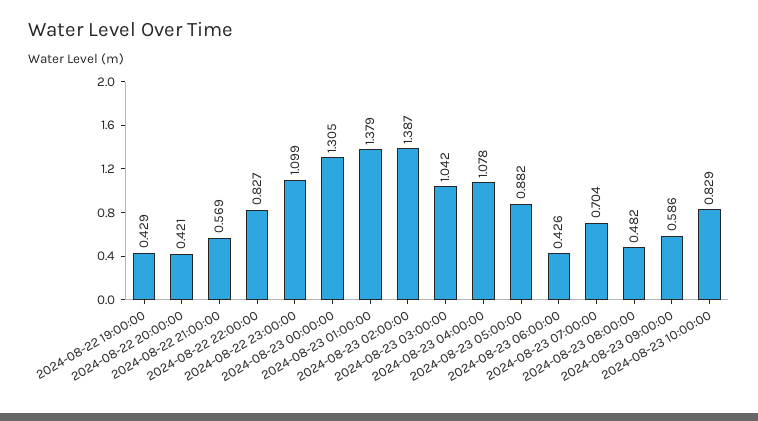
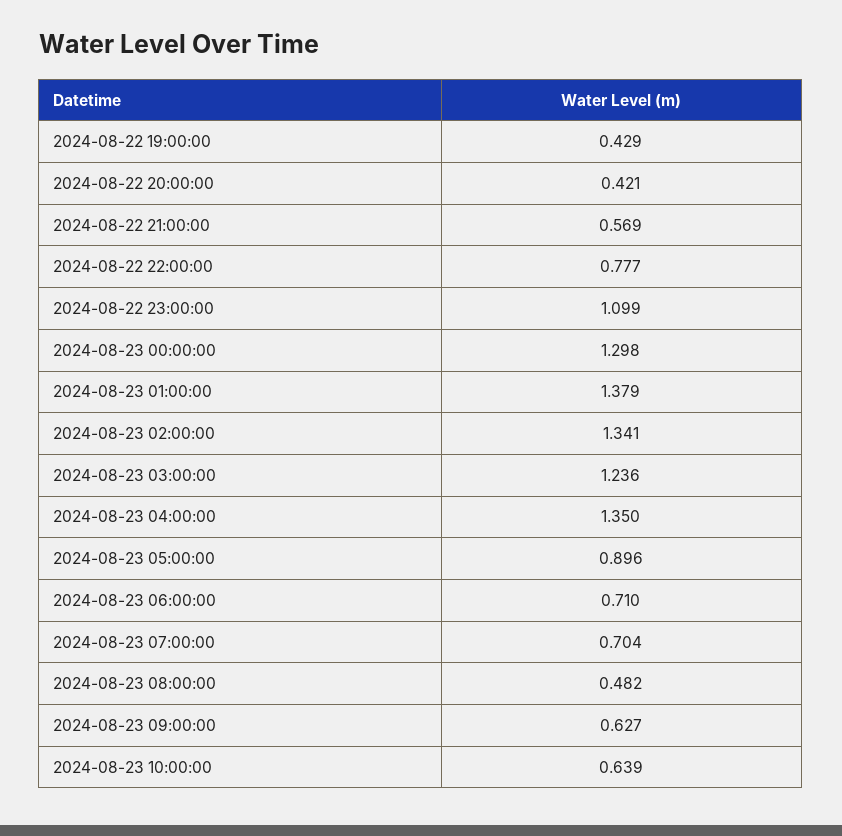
  {
    "2024-08-22 19:00:00": 0.429,
    "2024-08-22 20:00:00": 0.421,
    "2024-08-22 21:00:00": 0.569,
-   "2024-08-22 22:00:00": 0.827,
+   "2024-08-22 22:00:00": 0.777,
    "2024-08-22 23:00:00": 1.099,
-   "2024-08-23 00:00:00": 1.305,
+   "2024-08-23 00:00:00": 1.298,
    "2024-08-23 01:00:00": 1.379,
-   "2024-08-23 02:00:00": 1.387,
+   "2024-08-23 02:00:00": 1.341,
-   "2024-08-23 03:00:00": 1.042,
+   "2024-08-23 03:00:00": 1.236,
-   "2024-08-23 04:00:00": 1.078,
+   "2024-08-23 04:00:00": 1.35,
-   "2024-08-23 05:00:00": 0.882,
+   "2024-08-23 05:00:00": 0.896,
-   "2024-08-23 06:00:00": 0.426,
+   "2024-08-23 06:00:00": 0.71,
    "2024-08-23 07:00:00": 0.704,
    "2024-08-23 08:00:00": 0.482,
-   "2024-08-23 09:00:00": 0.586,
+   "2024-08-23 09:00:00": 0.627,
-   "2024-08-23 10:00:00": 0.829
+   "2024-08-23 10:00:00": 0.639
  }

